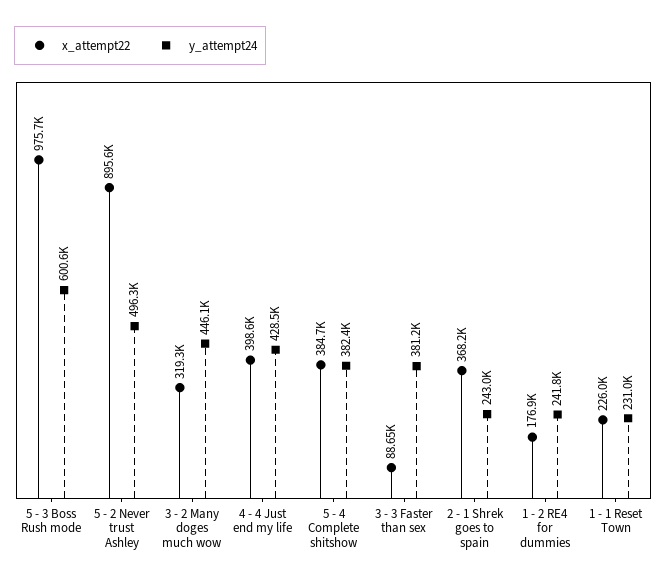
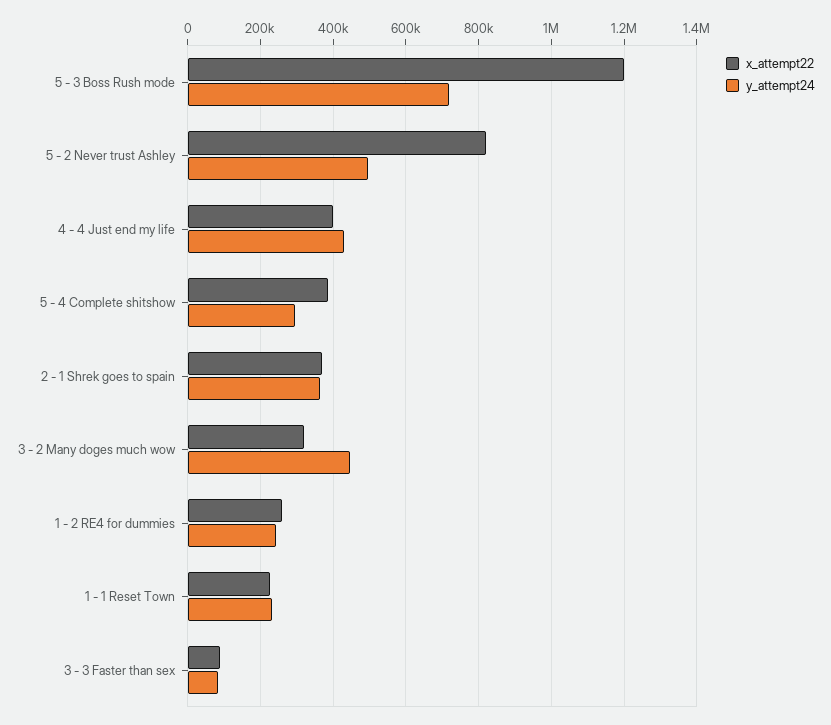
  {
    "x_attempt22": {
-     "5 - 3 Boss Rush mode": 975700,
+     "5 - 3 Boss Rush mode": 1200000,
-     "5 - 2 Never trust Ashley": 895600,
+     "5 - 2 Never trust Ashley": 820000,
      "3 - 2 Many doges much wow": 319300,
      "4 - 4 Just end my life": 398600,
      "5 - 4 Complete shitshow": 384700,
      "3 - 3 Faster than sex": 88650,
      "2 - 1 Shrek goes to spain": 368200,
-     "1 - 2 RE4 for dummies": 176900,
+     "1 - 2 RE4 for dummies": 260000,
      "1 - 1 Reset Town": 226000
    },
    "y_attempt24": {
-     "5 - 3 Boss Rush mode": 600600,
+     "5 - 3 Boss Rush mode": 720000,
      "5 - 2 Never trust Ashley": 496300,
      "3 - 2 Many doges much wow": 446100,
      "4 - 4 Just end my life": 428500,
-     "5 - 4 Complete shitshow": 382400,
+     "5 - 4 Complete shitshow": 300000,
-     "3 - 3 Faster than sex": 381200,
+     "3 - 3 Faster than sex": 80000,
-     "2 - 1 Shrek goes to spain": 243000,
+     "2 - 1 Shrek goes to spain": 360000,
      "1 - 2 RE4 for dummies": 241800,
      "1 - 1 Reset Town": 231000
    }
  }

